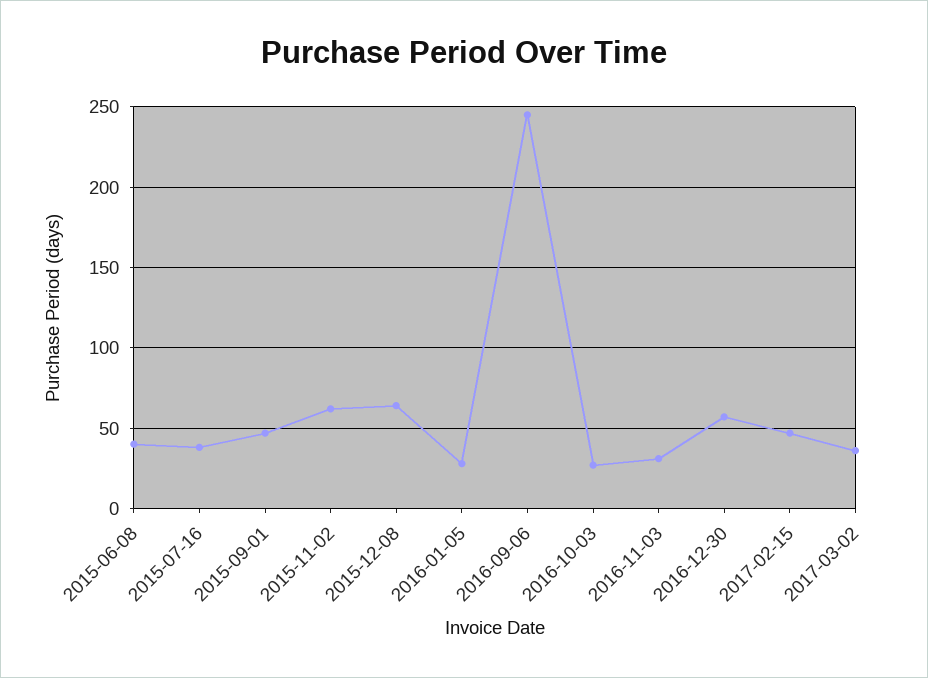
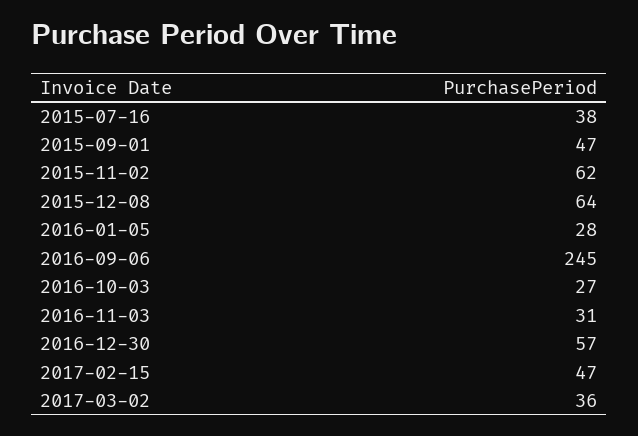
  {
-   "2015-06-08": 40,
    "2015-07-16": 38,
    "2015-09-01": 47,
    "2015-11-02": 62,
    "2015-12-08": 64,
    "2016-01-05": 28,
    "2016-09-06": 245,
    "2016-10-03": 27,
    "2016-11-03": 31,
    "2016-12-30": 57,
    "2017-02-15": 47,
    "2017-03-02": 36
  }

